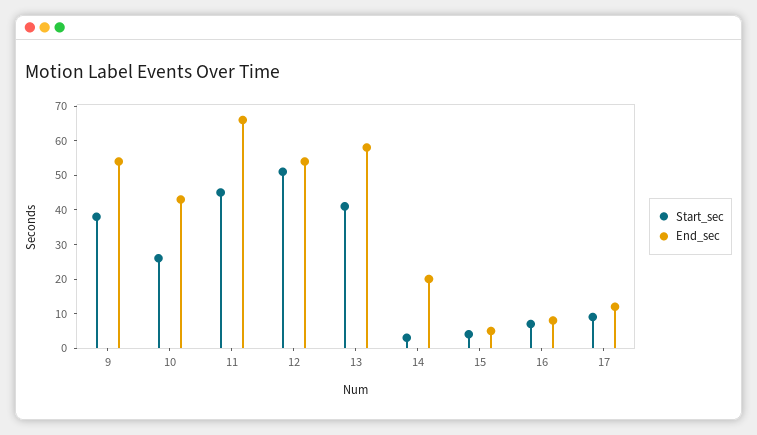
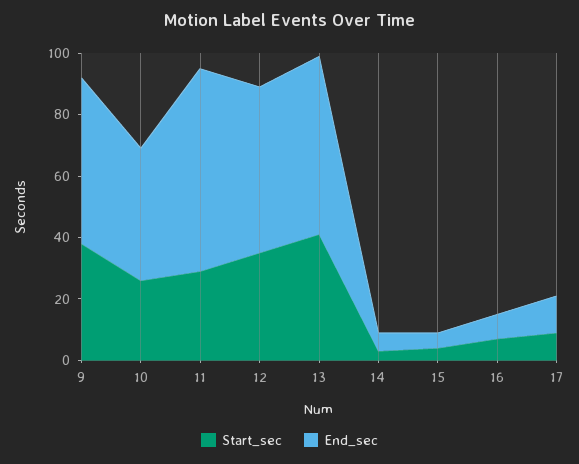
  {
    "Start_sec": {
      "9": 40,
      "10": 25,
-     "11": 45,
+     "11": 30,
-     "12": 50,
+     "12": 35,
      "13": 40,
      "14": 5,
      "15": 5,
      "16": 5,
      "17": 10
    },
    "End_sec": {
      "9": 55,
      "10": 45,
      "11": 65,
      "12": 55,
      "13": 60,
-     "14": 20,
+     "14": 5,
      "15": 5,
      "16": 10,
      "17": 10
    }
  }

